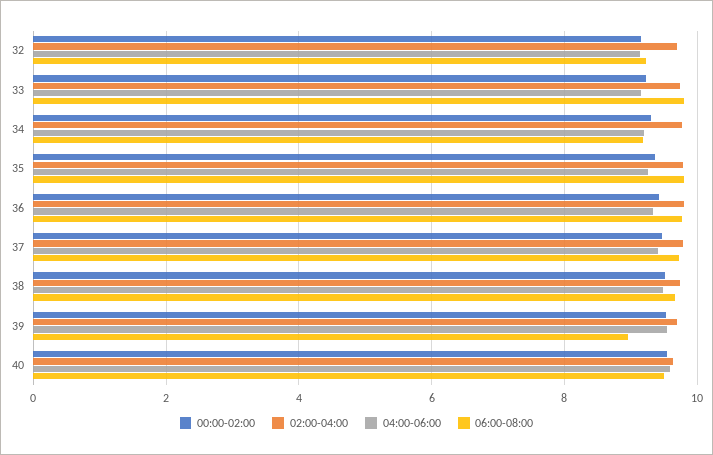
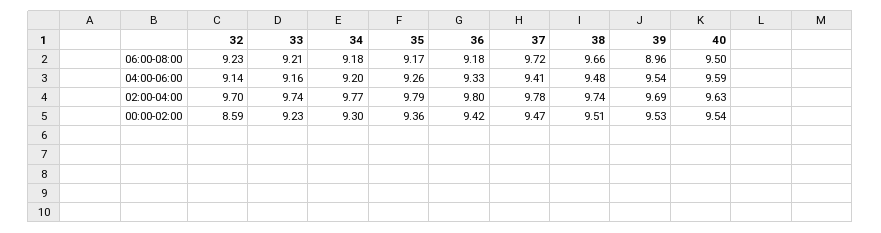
  {
    "00:00-02:00": {
-     "32": 9.2,
+     "32": 8.59,
      "33": 9.23,
      "34": 9.3,
      "35": 9.36,
      "36": 9.42,
      "37": 9.47,
      "38": 9.51,
      "39": 9.53,
      "40": 9.54
    },
    "02:00-04:00": {
      "32": 9.7,
      "33": 9.74,
      "34": 9.77,
      "35": 9.79,
      "36": 9.8,
      "37": 9.78,
      "38": 9.74,
      "39": 9.69,
      "40": 9.63
    },
    "04:00-06:00": {
      "32": 9.14,
      "33": 9.16,
      "34": 9.2,
      "35": 9.26,
      "36": 9.33,
      "37": 9.41,
      "38": 9.48,
      "39": 9.54,
      "40": 9.59
    },
    "06:00-08:00": {
      "32": 9.23,
-     "33": 9.8,
+     "33": 9.21,
      "34": 9.18,
-     "35": 9.8,
+     "35": 9.17,
-     "36": 9.8,
+     "36": 9.18,
      "37": 9.72,
      "38": 9.66,
      "39": 8.96,
      "40": 9.5
    }
  }

